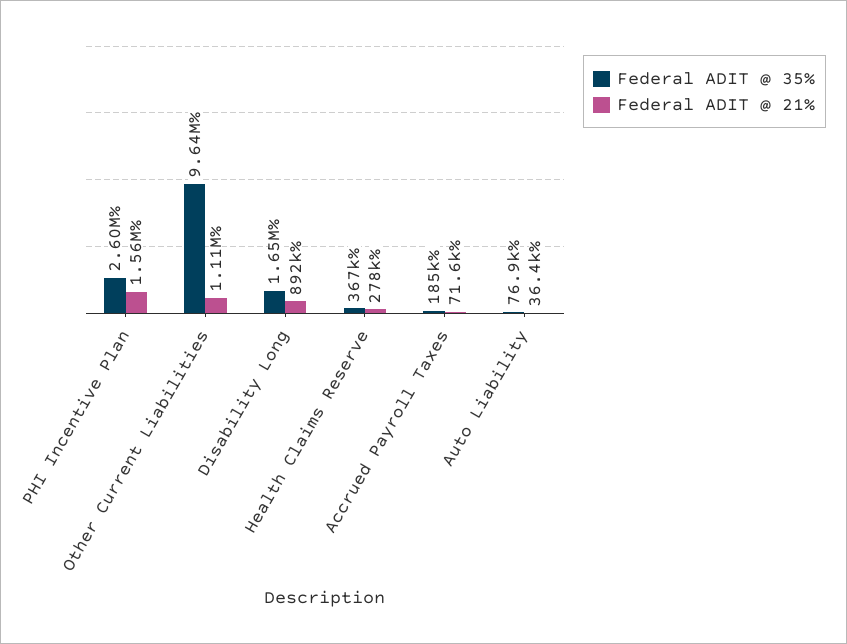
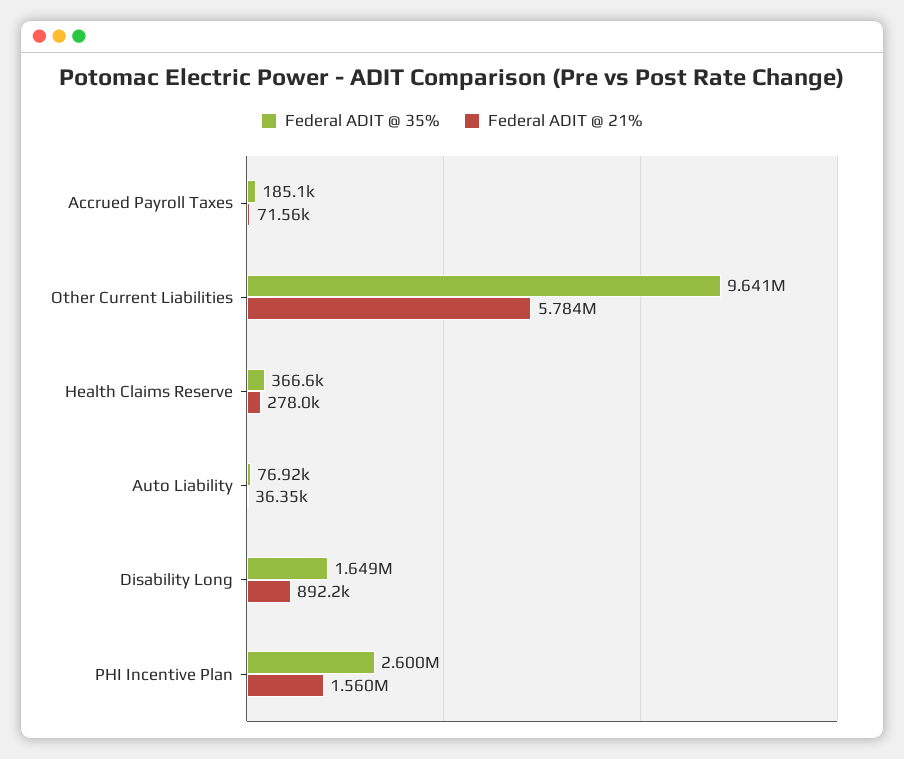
  {
    "Federal ADIT @ 35%": {
      "PHI Incentive Plan": 2600000,
      "Other Current Liabilities": 9641000,
      "Disability Long": 1649000,
      "Health Claims Reserve": 366600,
      "Accrued Payroll Taxes": 185100,
      "Auto Liability": 76920
    },
    "Federal ADIT @ 21%": {
      "PHI Incentive Plan": 1560000,
-     "Other Current Liabilities": 1110000,
+     "Other Current Liabilities": 5784000,
      "Disability Long": 892200,
      "Health Claims Reserve": 278000,
      "Accrued Payroll Taxes": 71560,
      "Auto Liability": 36350
    }
  }

